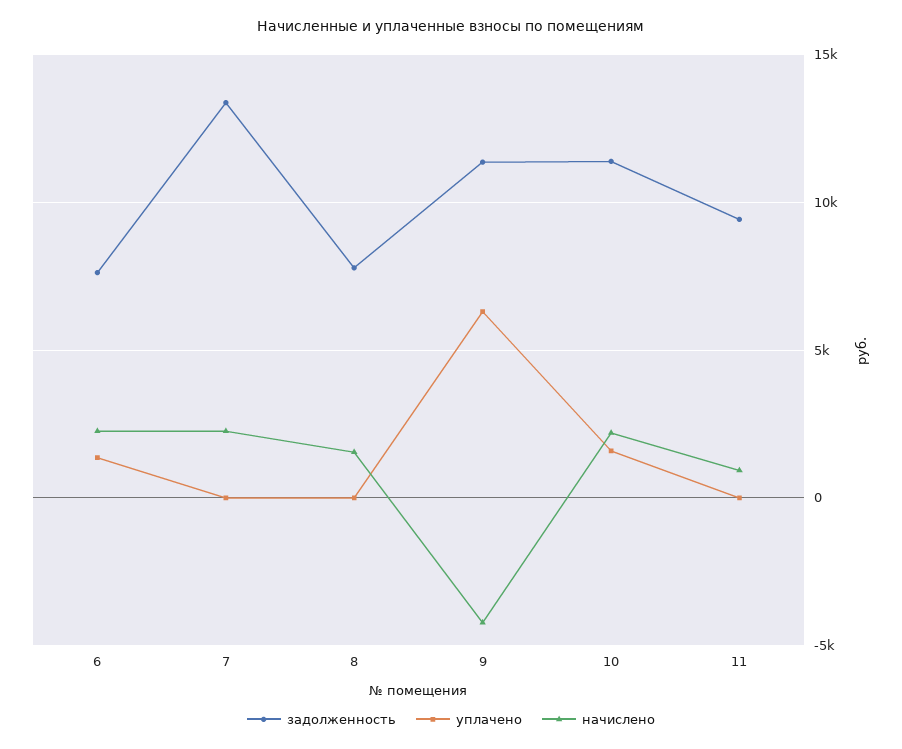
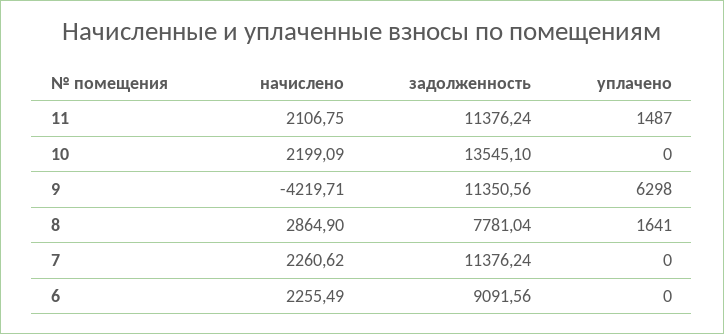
  {
    "задолженность": {
-     "6": 7500,
+     "6": 9091.56,
-     "7": 13500,
+     "7": 11376.24,
      "8": 7781.04,
      "9": 11350.56,
-     "10": 11500,
+     "10": 13545.1,
-     "11": 9500
+     "11": 11376.24
    },
    "уплачено": {
-     "6": 1500,
+     "6": 0,
      "7": 0,
-     "8": 0,
+     "8": 1641,
      "9": 6298,
-     "10": 1500,
+     "10": 0,
-     "11": 0
+     "11": 1487
    },
    "начислено": {
      "6": 2255.49,
      "7": 2260.62,
-     "8": 1500,
+     "8": 2864.9,
      "9": -4219.71,
      "10": 2199.09,
-     "11": 1000
+     "11": 2106.75
    }
  }

